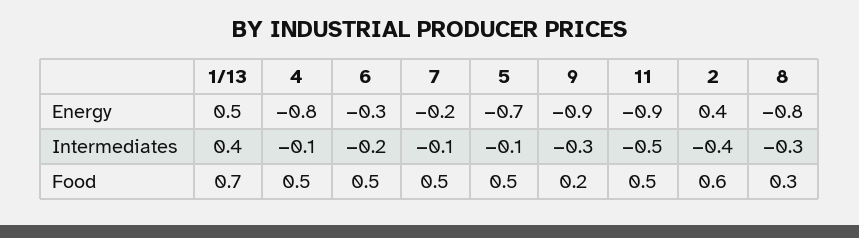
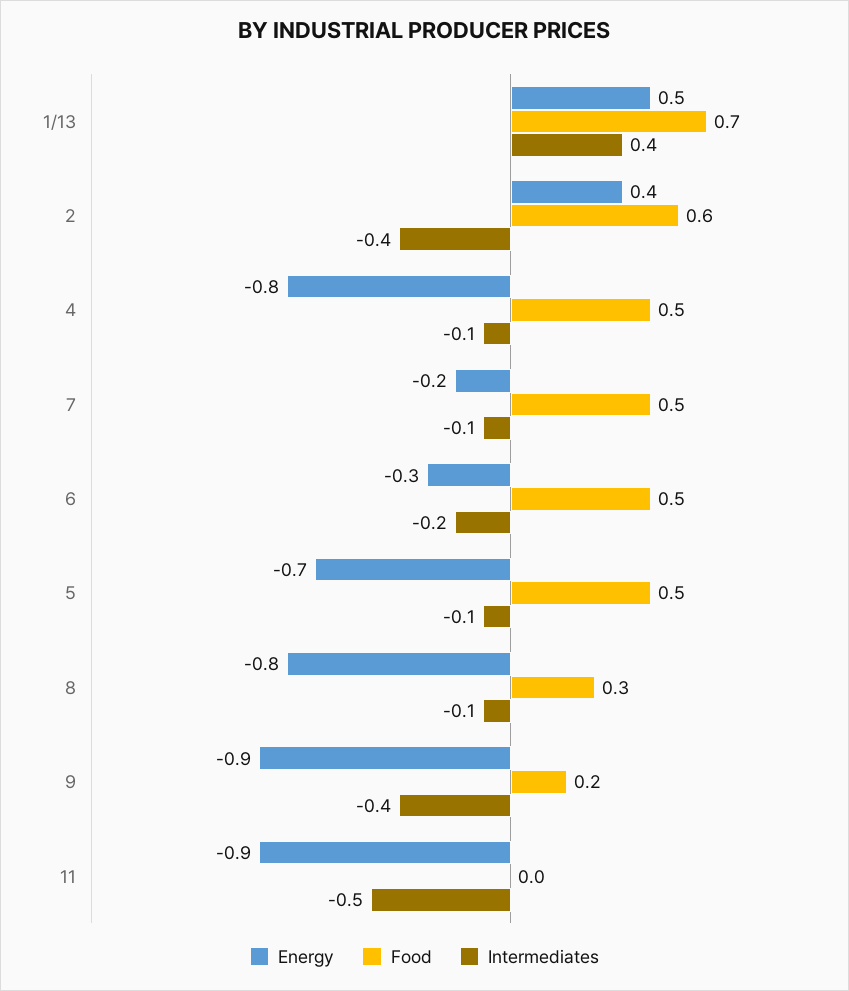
  {
    "Energy": {
      "1/13": 0.5,
      "4": -0.8,
      "6": -0.3,
      "7": -0.2,
      "5": -0.7,
      "9": -0.9,
      "11": -0.9,
      "2": 0.4,
      "8": -0.8
    },
    "Intermediates": {
      "1/13": 0.4,
      "4": -0.1,
      "6": -0.2,
      "7": -0.1,
      "5": -0.1,
-     "9": -0.3,
+     "9": -0.4,
      "11": -0.5,
      "2": -0.4,
-     "8": -0.3
+     "8": -0.1
    },
    "Food": {
      "1/13": 0.7,
      "4": 0.5,
      "6": 0.5,
      "7": 0.5,
      "5": 0.5,
      "9": 0.2,
-     "11": 0.5,
+     "11": 0,
      "2": 0.6,
      "8": 0.3
    }
  }

